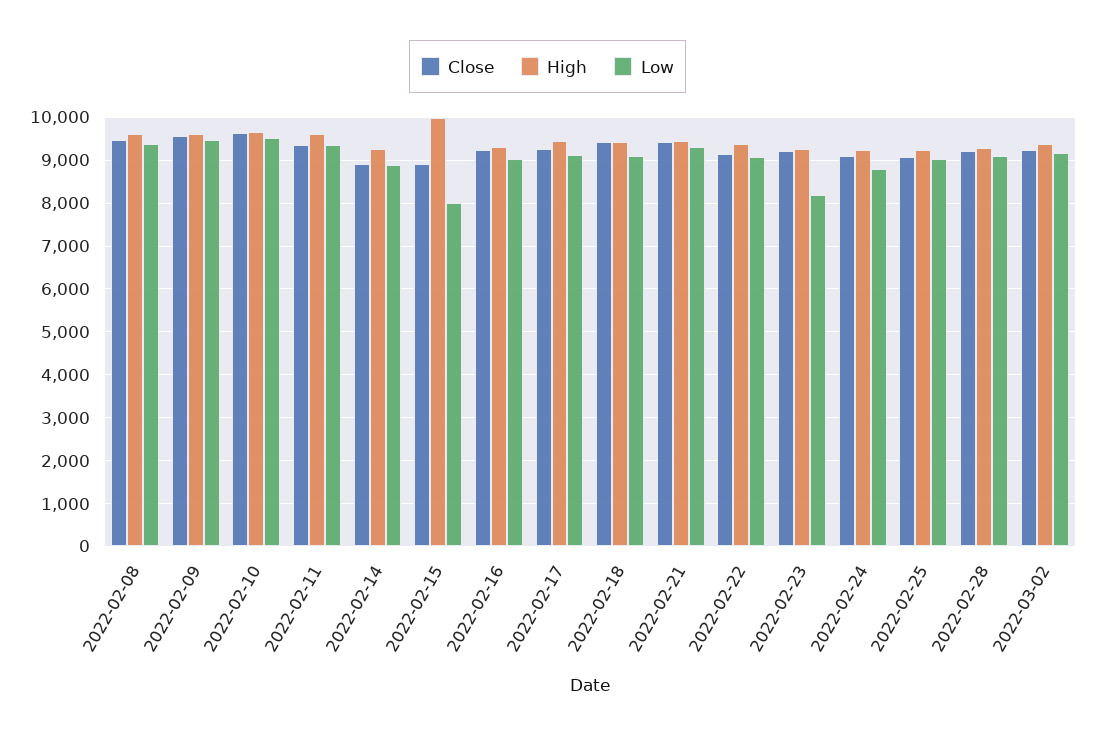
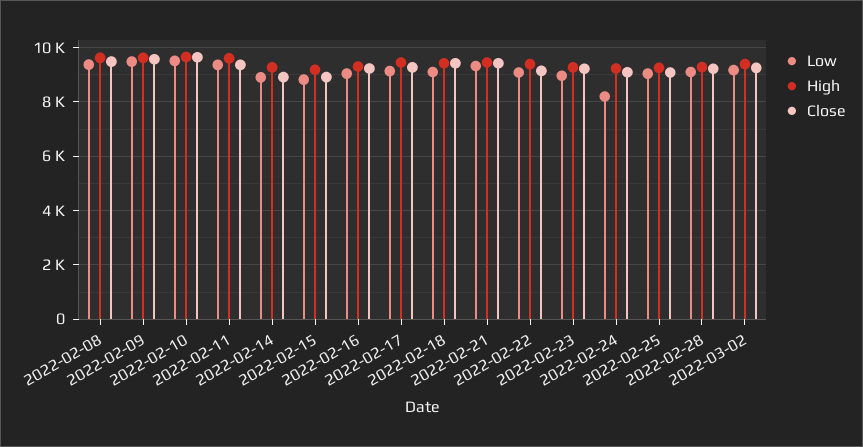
  {
    "Close": {
      "2022-02-08": 9400,
      "2022-02-09": 9600,
      "2022-02-10": 9600,
      "2022-02-11": 9400,
      "2022-02-14": 9000,
      "2022-02-15": 9000,
      "2022-02-16": 9200,
      "2022-02-17": 9200,
      "2022-02-18": 9400,
      "2022-02-21": 9400,
      "2022-02-22": 9200,
      "2022-02-23": 9200,
      "2022-02-24": 9000,
      "2022-02-25": 9000,
      "2022-02-28": 9200,
      "2022-03-02": 9200
    },
    "High": {
      "2022-02-08": 9600,
      "2022-02-09": 9600,
      "2022-02-10": 9600,
      "2022-02-11": 9600,
      "2022-02-14": 9200,
-     "2022-02-15": 10000,
+     "2022-02-15": 9250,
      "2022-02-16": 9400,
      "2022-02-17": 9400,
      "2022-02-18": 9400,
      "2022-02-21": 9400,
      "2022-02-22": 9400,
      "2022-02-23": 9200,
      "2022-02-24": 9200,
      "2022-02-25": 9200,
      "2022-02-28": 9200,
      "2022-03-02": 9400
    },
    "Low": {
      "2022-02-08": 9400,
      "2022-02-09": 9400,
      "2022-02-10": 9600,
      "2022-02-11": 9400,
      "2022-02-14": 9000,
-     "2022-02-15": 8000,
+     "2022-02-15": 8750,
      "2022-02-16": 9000,
      "2022-02-17": 9200,
      "2022-02-18": 9200,
      "2022-02-21": 9400,
      "2022-02-22": 9000,
-     "2022-02-23": 8200,
+     "2022-02-23": 9000,
-     "2022-02-24": 8800,
+     "2022-02-24": 8250,
      "2022-02-25": 9000,
      "2022-02-28": 9200,
      "2022-03-02": 9200
    }
  }

